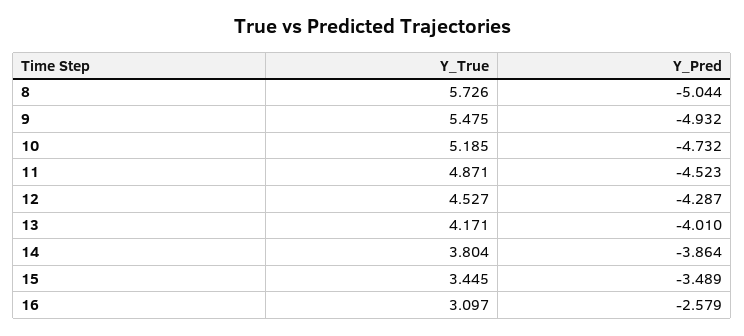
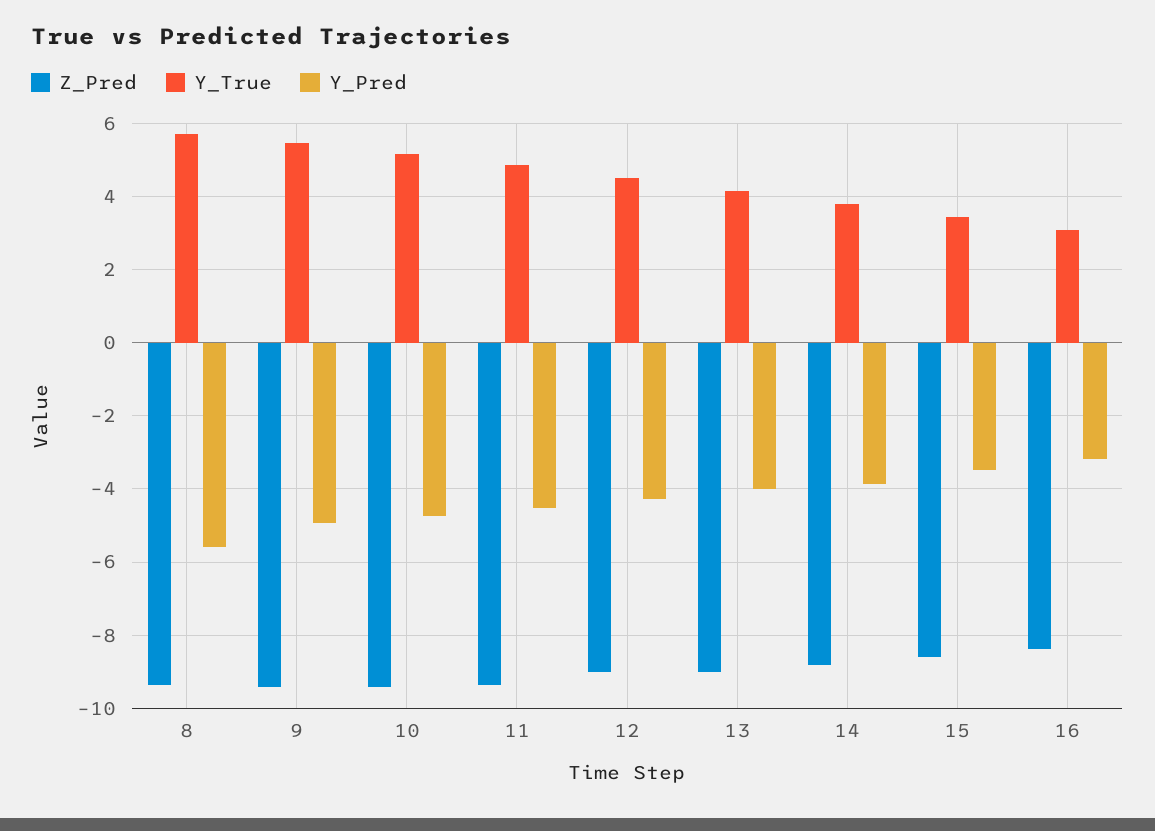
  {
    "Y_True": {
      "8": 5.726,
      "9": 5.475,
      "10": 5.185,
      "11": 4.871,
      "12": 4.527,
      "13": 4.171,
      "14": 3.804,
      "15": 3.445,
      "16": 3.097
    },
    "Y_Pred": {
-     "8": -5.044,
+     "8": -5.6,
      "9": -4.932,
      "10": -4.732,
      "11": -4.523,
      "12": -4.287,
      "13": -4.01,
      "14": -3.864,
      "15": -3.489,
-     "16": -2.579
+     "16": -3.2
-   }
+   },
+   "Z_Pred": {
+     "8": -9.4,
+     "9": -9.4,
+     "10": -9.4,
+     "11": -9.4,
+     "12": -9,
+     "13": -9,
+     "14": -8.8,
+     "15": -8.6,
+     "16": -8.4
+   }
  }

